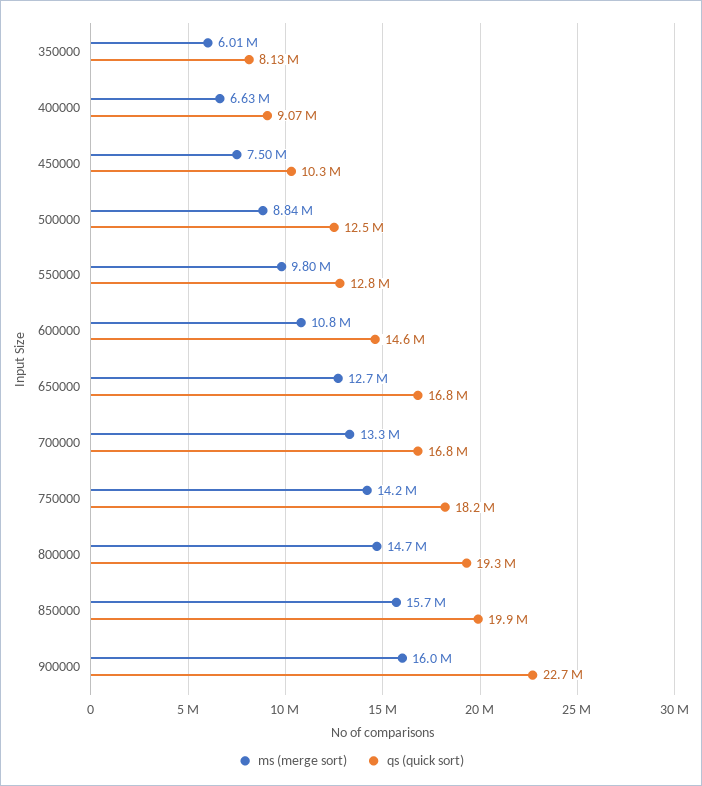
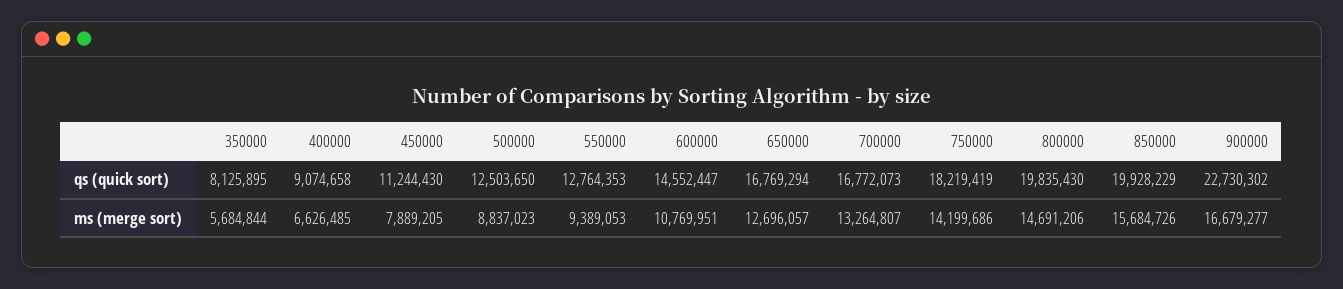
  {
    "ms (merge sort)": {
-     "350000": 6010000,
+     "350000": 5684844,
      "400000": 6626485,
-     "450000": 7500000,
+     "450000": 7889205,
      "500000": 8837023,
-     "550000": 9800000,
+     "550000": 9389053,
      "600000": 10769951,
      "650000": 12696057,
      "700000": 13264807,
      "750000": 14199686,
      "800000": 14691206,
      "850000": 15684726,
-     "900000": 16000000
+     "900000": 16679277
    },
    "qs (quick sort)": {
      "350000": 8125895,
      "400000": 9074658,
-     "450000": 10300000,
+     "450000": 11244430,
      "500000": 12503650,
      "550000": 12764353,
      "600000": 14552447,
      "650000": 16769294,
      "700000": 16772073,
      "750000": 18219419,
-     "800000": 19300000,
+     "800000": 19835430,
      "850000": 19928229,
      "900000": 22730302
    }
  }

